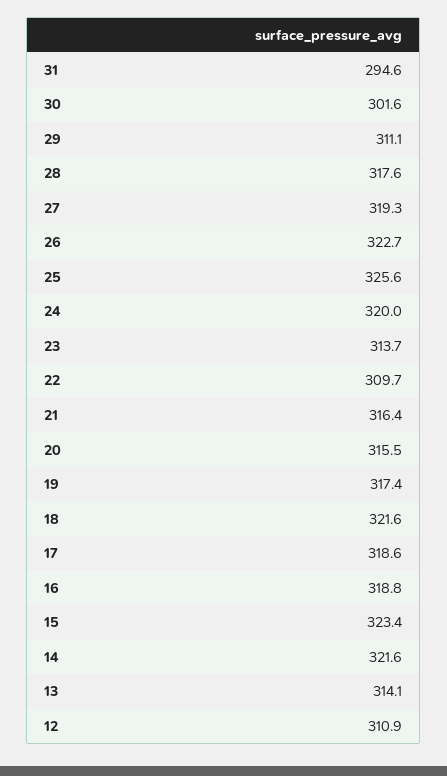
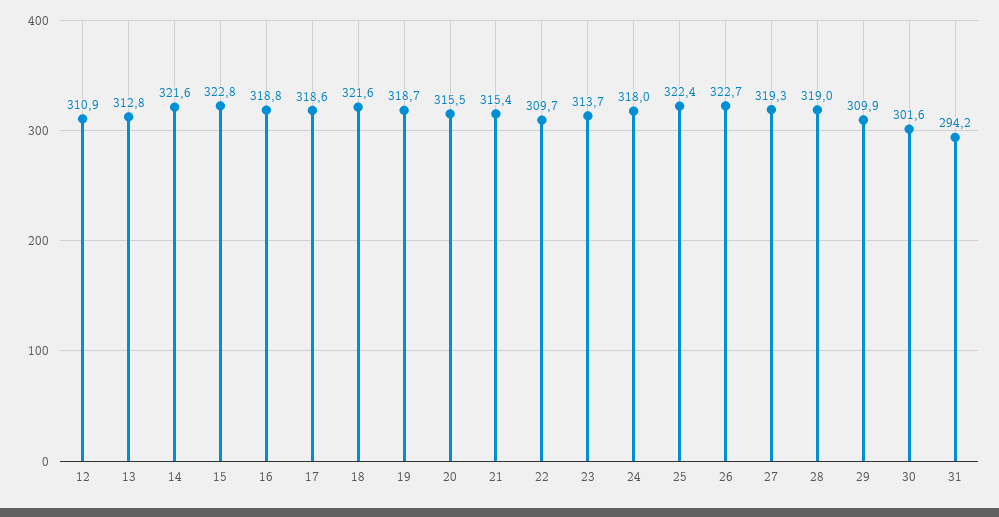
  {
-   "31": 294.6,
+   "31": 294.2,
    "30": 301.6,
-   "29": 311.1,
+   "29": 309.9,
-   "28": 317.6,
+   "28": 319,
    "27": 319.3,
    "26": 322.7,
-   "25": 325.6,
+   "25": 322.4,
-   "24": 320,
+   "24": 318,
    "23": 313.7,
    "22": 309.7,
-   "21": 316.4,
+   "21": 315.4,
    "20": 315.5,
-   "19": 317.4,
+   "19": 318.7,
    "18": 321.6,
    "17": 318.6,
    "16": 318.8,
-   "15": 323.4,
+   "15": 322.8,
    "14": 321.6,
-   "13": 314.1,
+   "13": 312.8,
    "12": 310.9
  }

